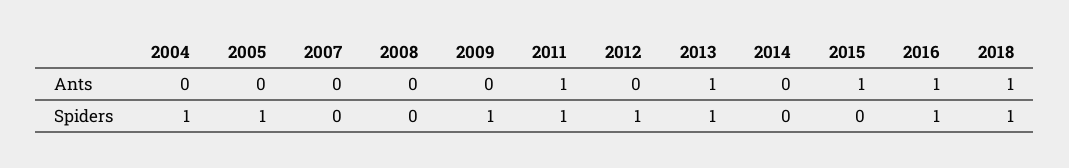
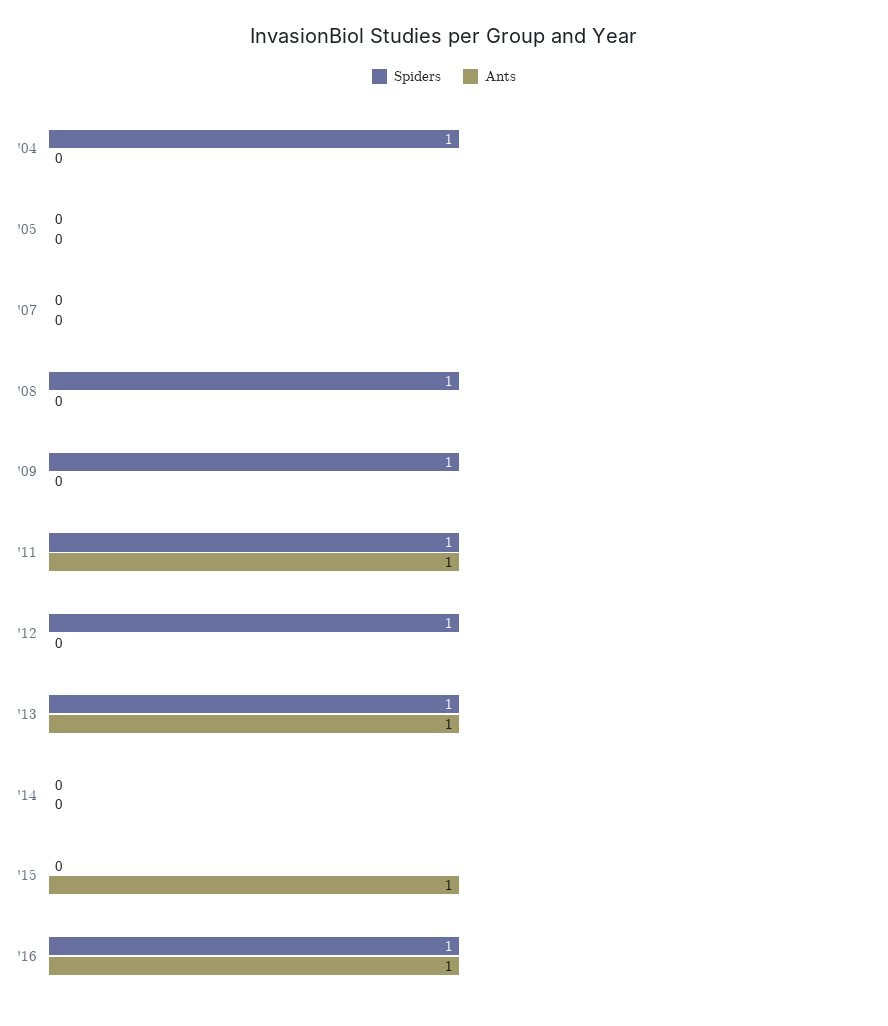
  {
    "Ants": {
      "2004": 0,
      "2005": 0,
      "2007": 0,
      "2008": 0,
      "2009": 0,
      "2011": 1,
      "2012": 0,
      "2013": 1,
      "2014": 0,
      "2015": 1,
-     "2016": 1,
+     "2016": 1
-     "2018": 1
    },
    "Spiders": {
      "2004": 1,
-     "2005": 1,
+     "2005": 0,
      "2007": 0,
-     "2008": 0,
+     "2008": 1,
      "2009": 1,
      "2011": 1,
      "2012": 1,
      "2013": 1,
      "2014": 0,
      "2015": 0,
-     "2016": 1,
+     "2016": 1
-     "2018": 1
    }
  }

